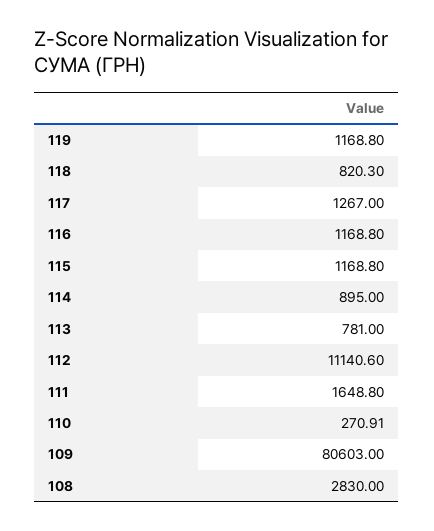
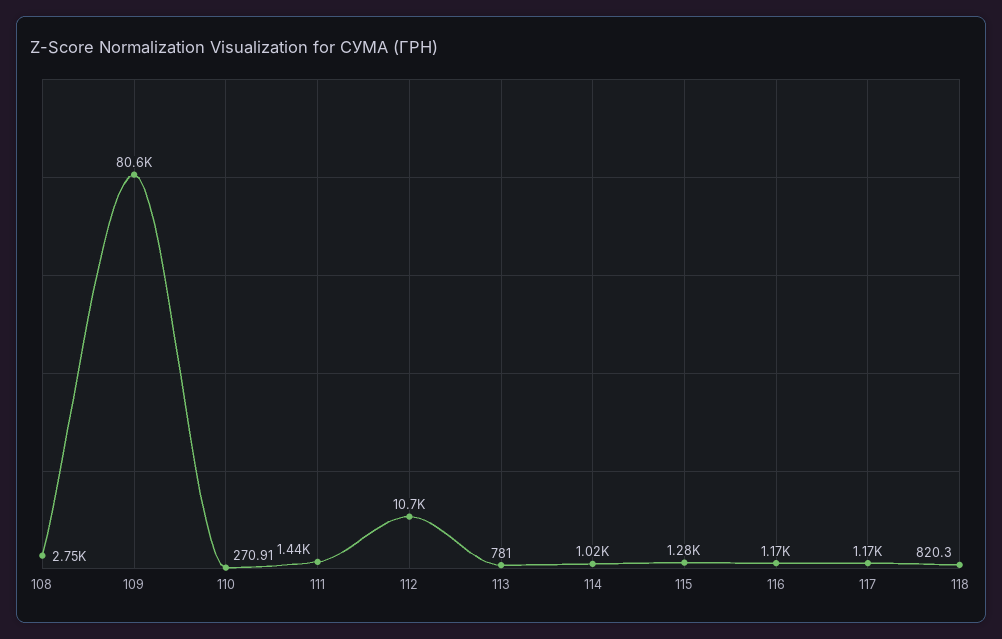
  {
-   "119": 1168.8,
    "118": 820.3,
-   "117": 1267,
+   "117": 1170,
    "116": 1168.8,
-   "115": 1168.8,
+   "115": 1280,
-   "114": 895,
+   "114": 1020,
    "113": 781,
-   "112": 11140.6,
+   "112": 10700,
-   "111": 1648.8,
+   "111": 1440,
    "110": 270.91,
    "109": 80603,
-   "108": 2830
+   "108": 2750
  }

